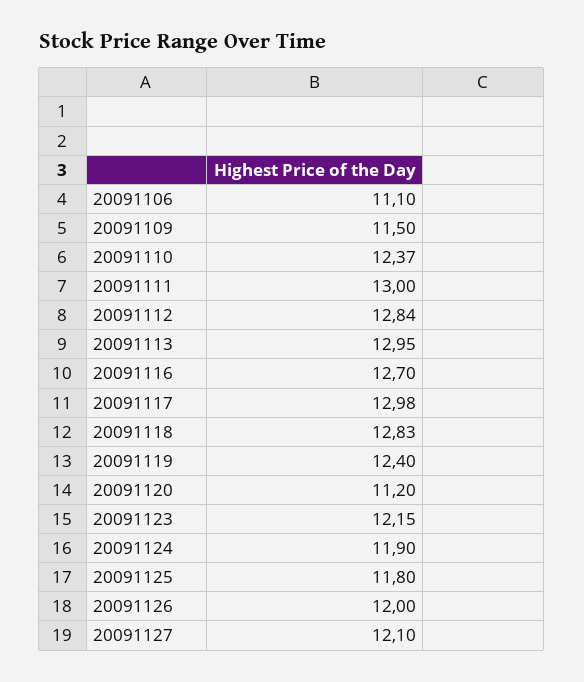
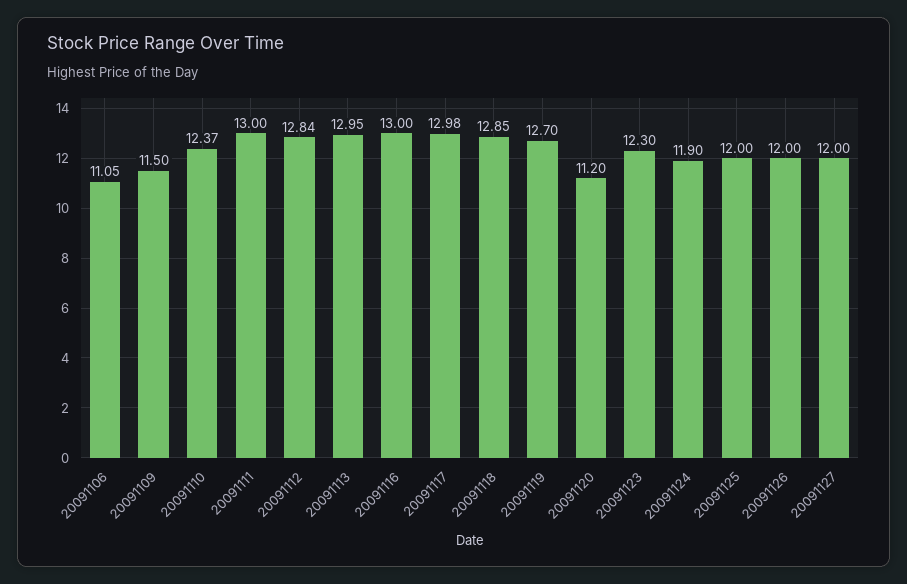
  {
-   "20091106": 11.1,
+   "20091106": 11.05,
    "20091109": 11.5,
    "20091110": 12.37,
    "20091111": 13,
    "20091112": 12.84,
    "20091113": 12.95,
-   "20091116": 12.7,
+   "20091116": 13,
    "20091117": 12.98,
-   "20091118": 12.83,
+   "20091118": 12.85,
-   "20091119": 12.4,
+   "20091119": 12.7,
    "20091120": 11.2,
-   "20091123": 12.15,
+   "20091123": 12.3,
    "20091124": 11.9,
-   "20091125": 11.8,
+   "20091125": 12,
    "20091126": 12,
-   "20091127": 12.1
+   "20091127": 12
  }

